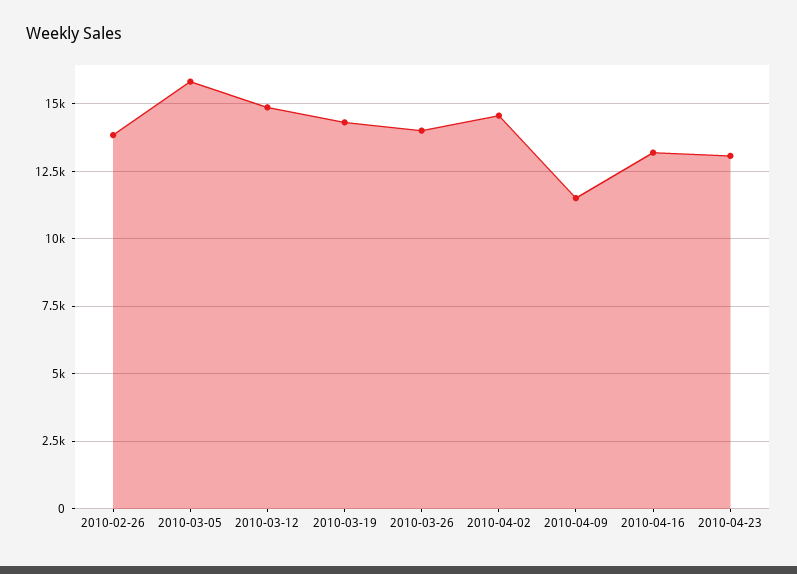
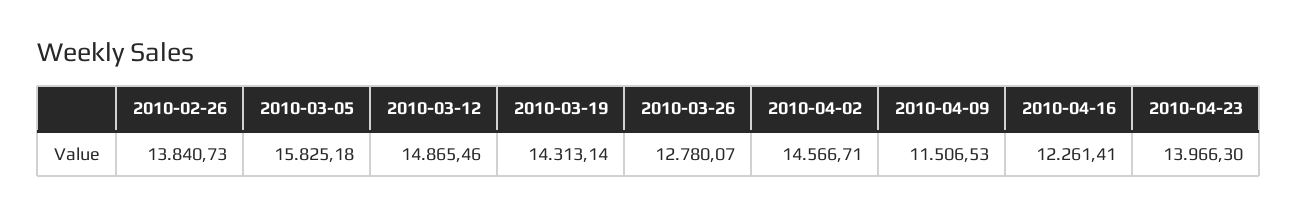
  {
    "2010-02-26": 13840.73,
    "2010-03-05": 15825.18,
    "2010-03-12": 14865.46,
    "2010-03-19": 14313.14,
-   "2010-03-26": 14000,
+   "2010-03-26": 12780.07,
    "2010-04-02": 14566.71,
    "2010-04-09": 11506.53,
-   "2010-04-16": 13250,
+   "2010-04-16": 12261.41,
-   "2010-04-23": 13000
+   "2010-04-23": 13966.3
  }

